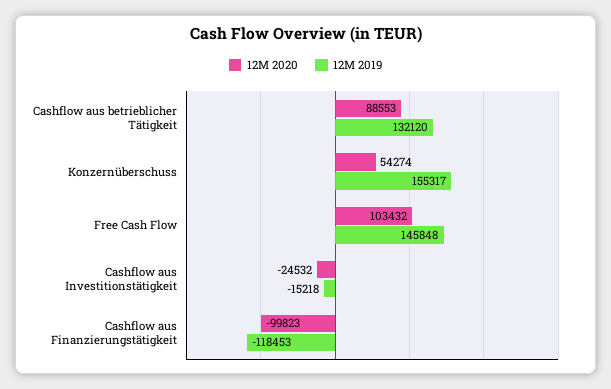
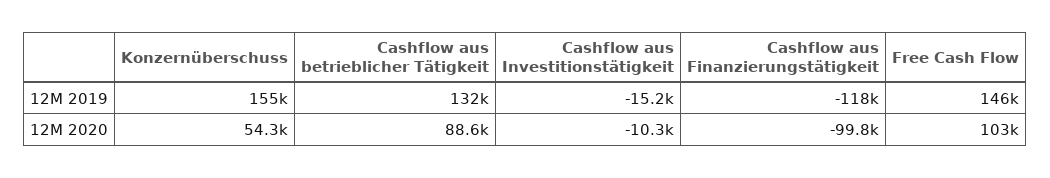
  {
    "12M 2020": {
      "Cashflow aus betrieblicher Tätigkeit": 88553,
      "Konzernüberschuss": 54274,
      "Free Cash Flow": 103432,
-     "Cashflow aus Investitionstätigkeit": -24532,
+     "Cashflow aus Investitionstätigkeit": -10300,
      "Cashflow aus Finanzierungstätigkeit": -99823
    },
    "12M 2019": {
      "Cashflow aus betrieblicher Tätigkeit": 132120,
      "Konzernüberschuss": 155317,
      "Free Cash Flow": 145848,
      "Cashflow aus Investitionstätigkeit": -15218,
      "Cashflow aus Finanzierungstätigkeit": -118453
    }
  }

